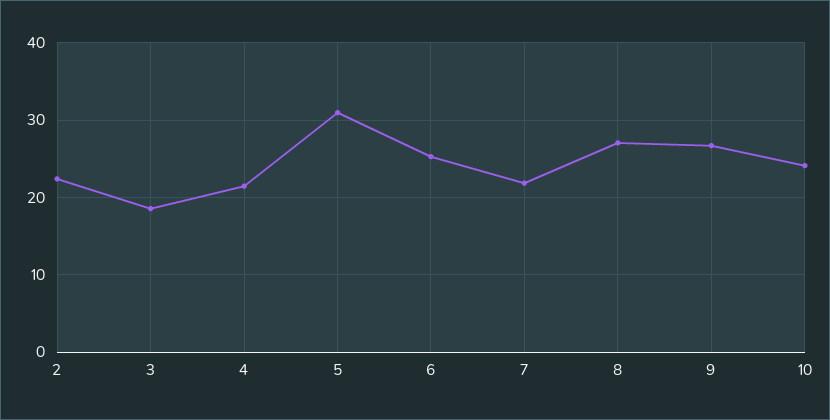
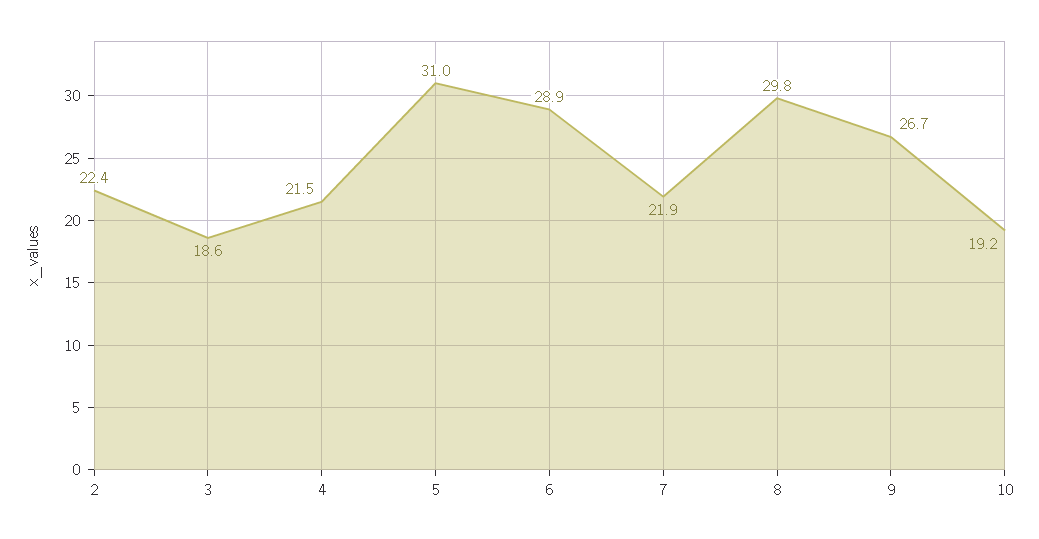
  {
    "2": 22.4,
    "3": 18.6,
    "4": 21.5,
    "5": 31,
-   "6": 25,
+   "6": 28.9,
    "7": 21.9,
-   "8": 27,
+   "8": 29.8,
    "9": 26.7,
-   "10": 24
+   "10": 19.2
  }

